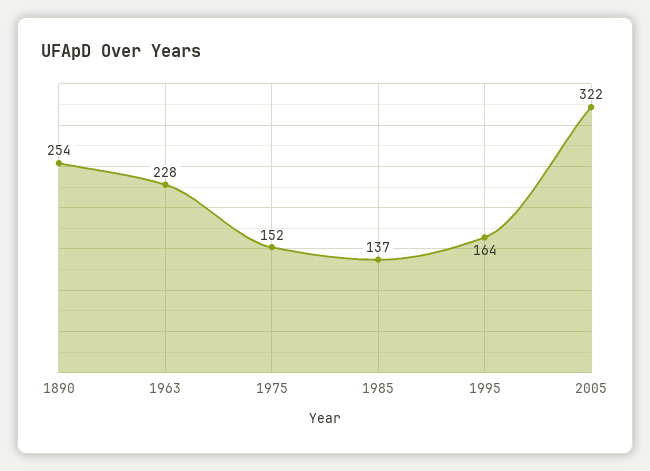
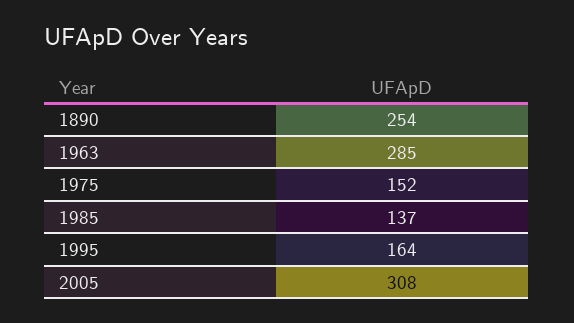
  {
    "1890": 254,
-   "1963": 228,
+   "1963": 285,
    "1975": 152,
    "1985": 137,
    "1995": 164,
-   "2005": 322
+   "2005": 308
  }

